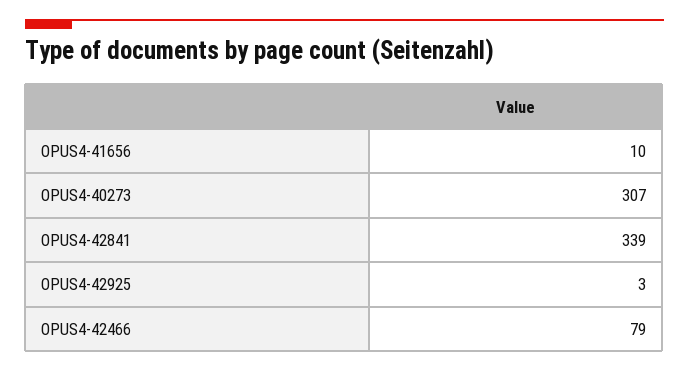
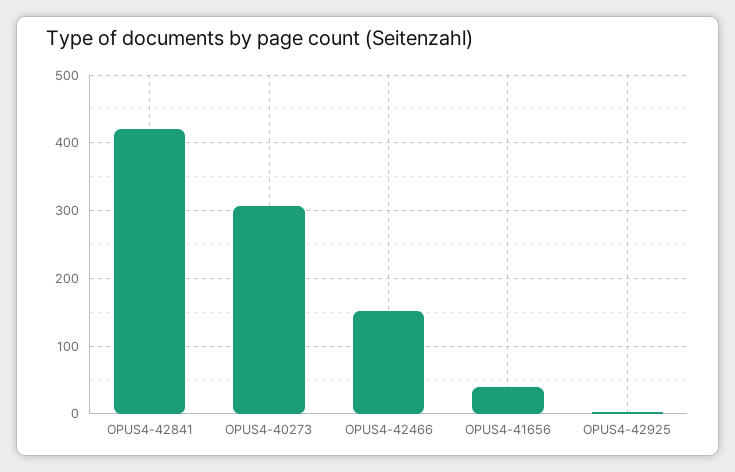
  {
-   "OPUS4-41656": 10,
+   "OPUS4-41656": 40,
    "OPUS4-40273": 307,
-   "OPUS4-42841": 339,
+   "OPUS4-42841": 420,
    "OPUS4-42925": 3,
-   "OPUS4-42466": 79
+   "OPUS4-42466": 150
  }

